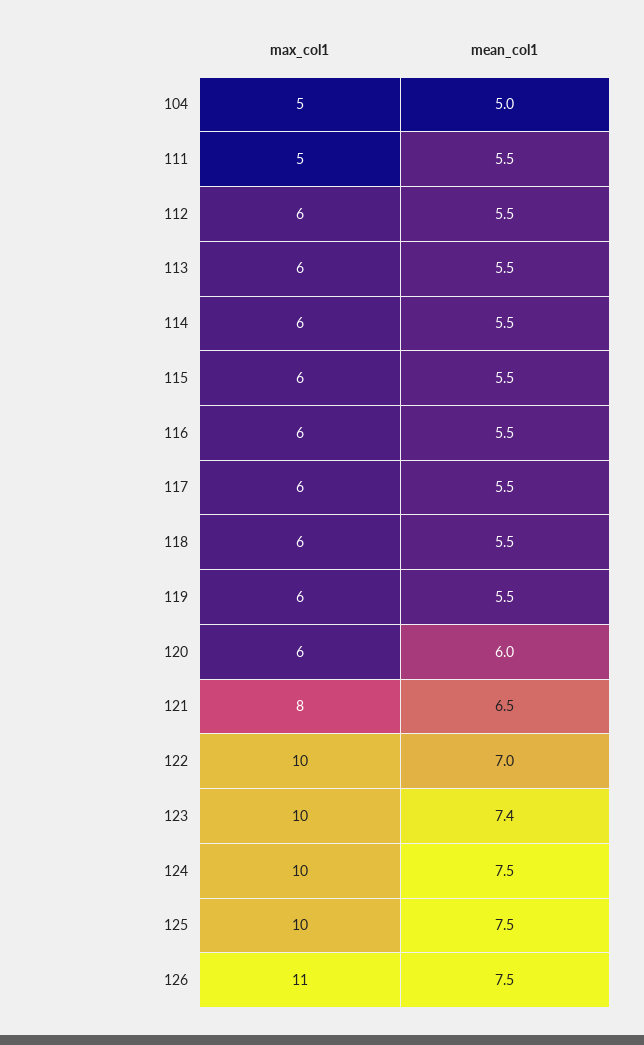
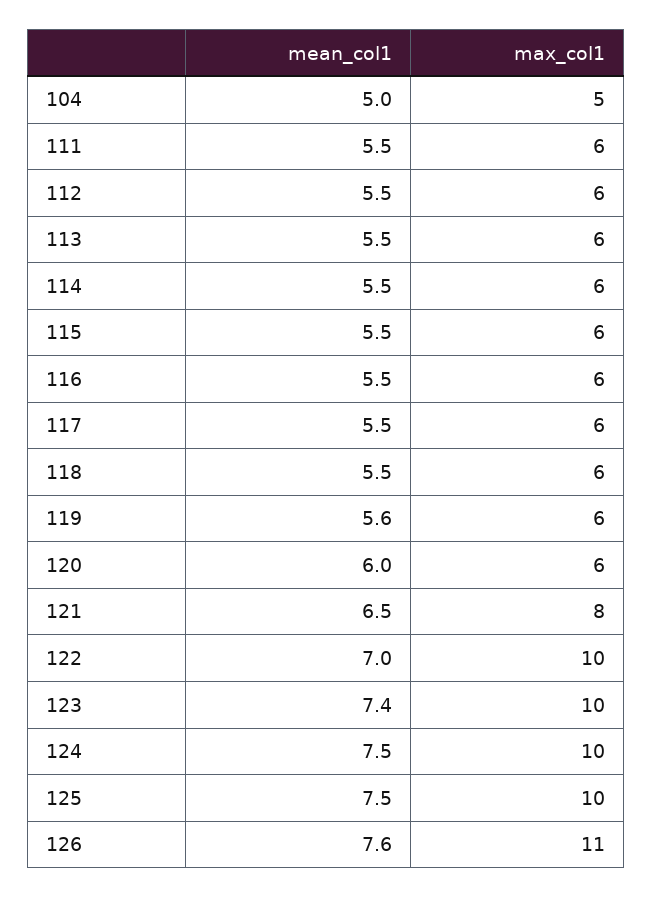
  {
    "max_col1": {
      "104": 5,
-     "111": 5,
+     "111": 6,
      "112": 6,
      "113": 6,
      "114": 6,
      "115": 6,
      "116": 6,
      "117": 6,
      "118": 6,
      "119": 6,
      "120": 6,
      "121": 8,
      "122": 10,
      "123": 10,
      "124": 10,
      "125": 10,
      "126": 11
    },
    "mean_col1": {
      "104": 5,
      "111": 5.5,
      "112": 5.5,
      "113": 5.5,
      "114": 5.5,
      "115": 5.5,
      "116": 5.5,
      "117": 5.5,
      "118": 5.5,
-     "119": 5.5,
+     "119": 5.6,
      "120": 6,
      "121": 6.5,
      "122": 7,
      "123": 7.4,
      "124": 7.5,
      "125": 7.5,
-     "126": 7.5
+     "126": 7.6
    }
  }

